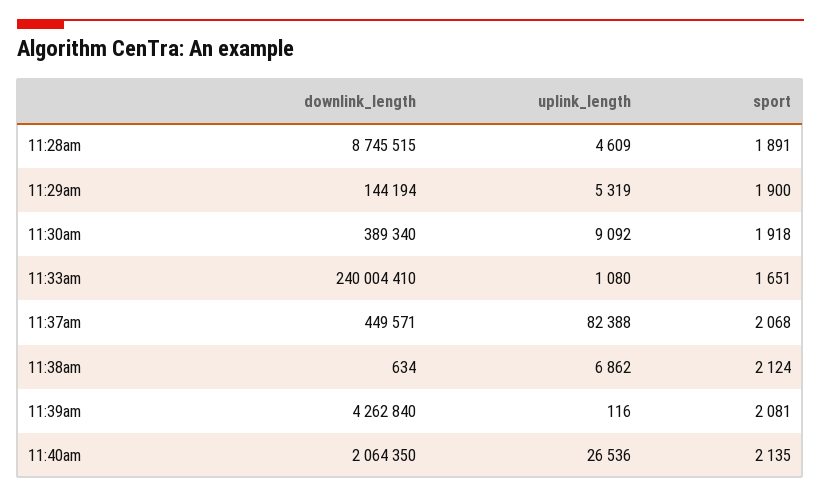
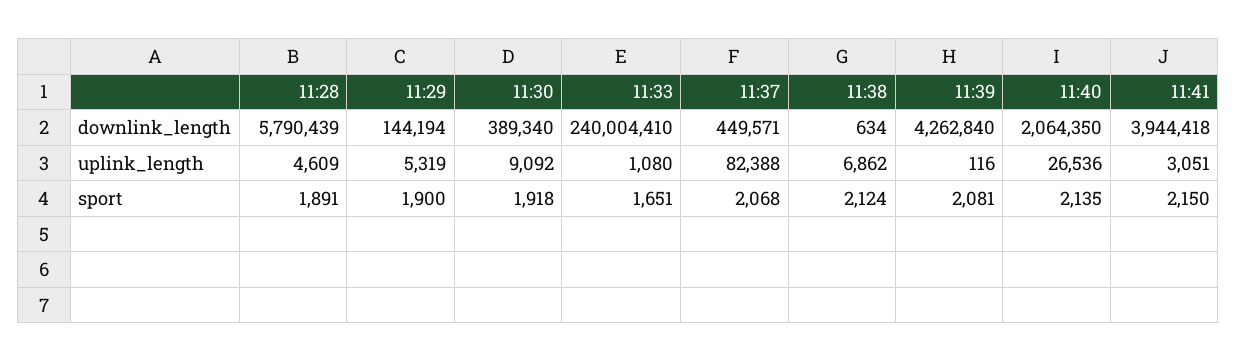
  {
    "downlink_length": {
-     "11:28am": 8745515,
+     "11:28am": 5790439,
      "11:29am": 144194,
      "11:30am": 389340,
      "11:33am": 240004410,
      "11:37am": 449571,
      "11:38am": 634,
      "11:39am": 4262840,
-     "11:40am": 2064350
+     "11:40am": 2064350,
+     "11:41": 3944418
    },
    "uplink_length": {
      "11:28am": 4609,
      "11:29am": 5319,
      "11:30am": 9092,
      "11:33am": 1080,
      "11:37am": 82388,
      "11:38am": 6862,
      "11:39am": 116,
-     "11:40am": 26536
+     "11:40am": 26536,
+     "11:41": 3051
    },
    "sport": {
      "11:28am": 1891,
      "11:29am": 1900,
      "11:30am": 1918,
      "11:33am": 1651,
      "11:37am": 2068,
      "11:38am": 2124,
      "11:39am": 2081,
-     "11:40am": 2135
+     "11:40am": 2135,
+     "11:41": 2150
    }
  }

